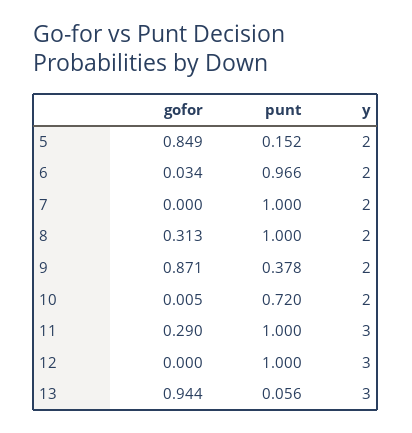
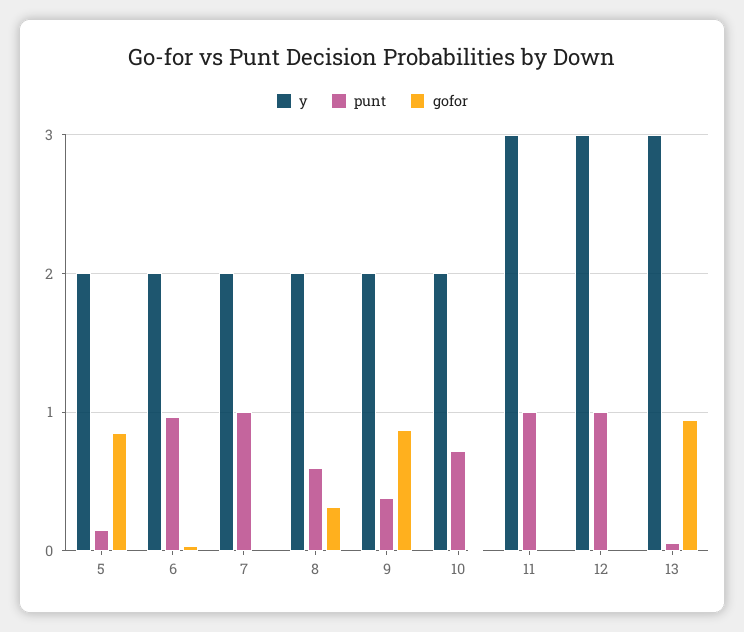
  {
    "gofor": {
      "5": 0.849,
      "6": 0.034,
      "7": 0,
      "8": 0.313,
      "9": 0.871,
      "10": 0.005,
-     "11": 0.29,
+     "11": 0,
      "12": 0,
      "13": 0.944
    },
    "punt": {
      "5": 0.152,
      "6": 0.966,
      "7": 1,
-     "8": 1,
+     "8": 0.6,
      "9": 0.378,
      "10": 0.72,
      "11": 1,
      "12": 1,
      "13": 0.056
    },
    "y": {
      "5": 2,
      "6": 2,
      "7": 2,
      "8": 2,
      "9": 2,
      "10": 2,
      "11": 3,
      "12": 3,
      "13": 3
    }
  }

